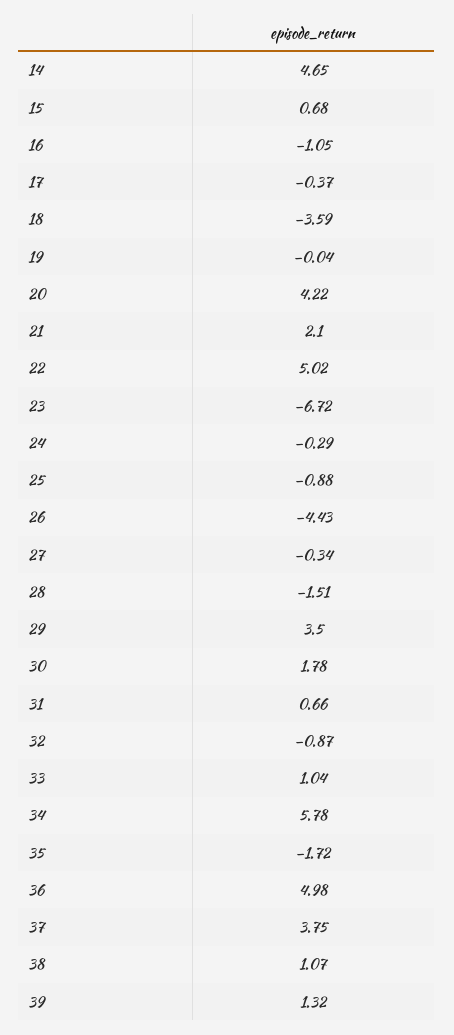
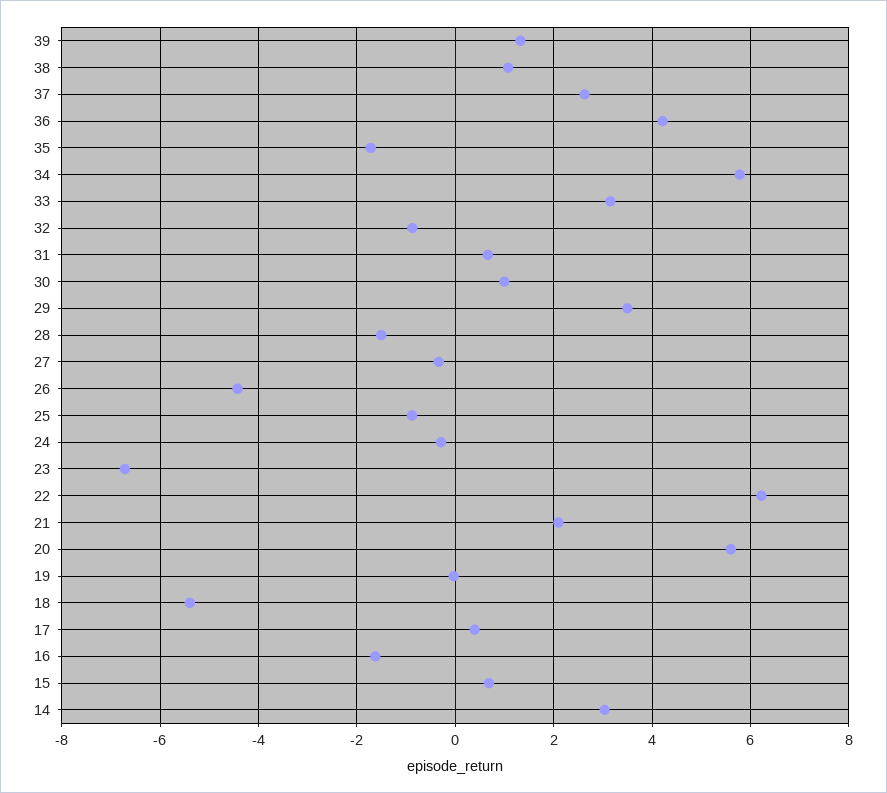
  {
-   "14": 4.65,
+   "14": 3,
    "15": 0.68,
-   "16": -1.05,
+   "16": -1.6,
-   "17": -0.37,
+   "17": 0.4,
-   "18": -3.59,
+   "18": -5.4,
    "19": -0.04,
-   "20": 4.22,
+   "20": 5.6,
    "21": 2.1,
-   "22": 5.02,
+   "22": 6.2,
    "23": -6.72,
    "24": -0.29,
    "25": -0.88,
    "26": -4.43,
    "27": -0.34,
    "28": -1.51,
    "29": 3.5,
-   "30": 1.78,
+   "30": 1,
    "31": 0.66,
    "32": -0.87,
-   "33": 1.04,
+   "33": 3.2,
    "34": 5.78,
    "35": -1.72,
-   "36": 4.98,
+   "36": 4.2,
-   "37": 3.75,
+   "37": 2.6,
    "38": 1.07,
    "39": 1.32
  }

